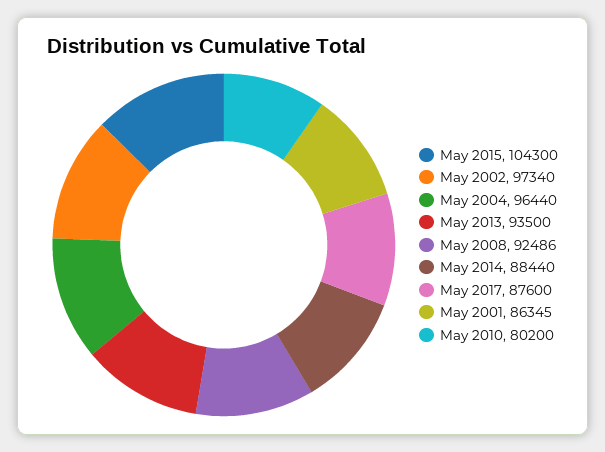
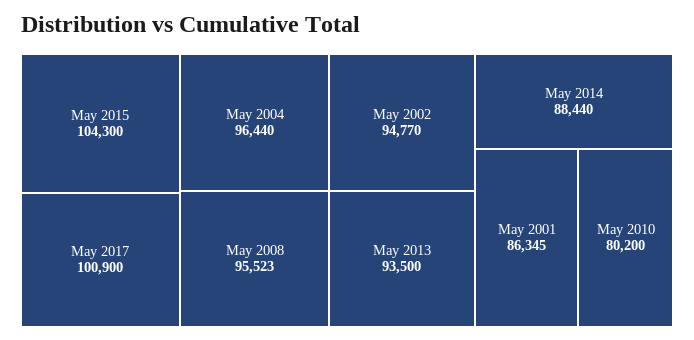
  {
    "May 2015": 104300,
-   "May 2002": 97340,
+   "May 2002": 94770,
    "May 2004": 96440,
    "May 2013": 93500,
-   "May 2008": 92486,
+   "May 2008": 95523,
    "May 2014": 88440,
-   "May 2017": 87600,
+   "May 2017": 100900,
    "May 2001": 86345,
    "May 2010": 80200
  }

